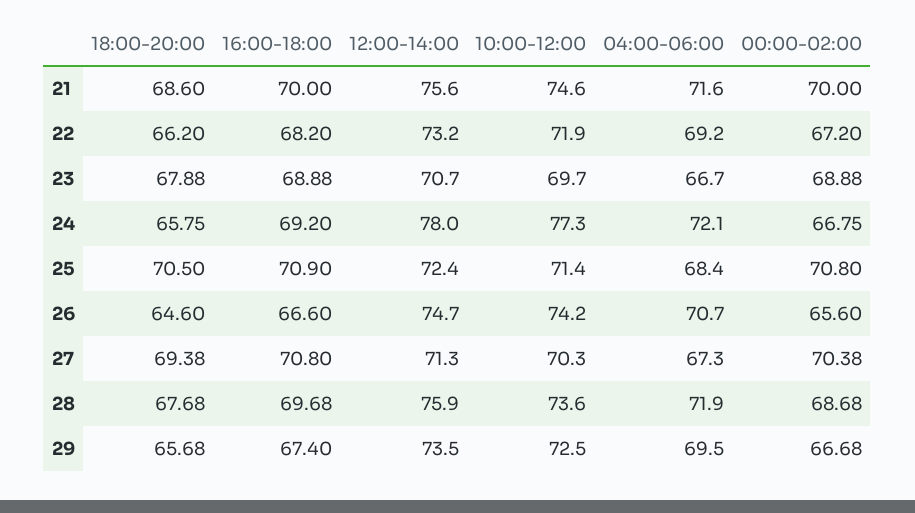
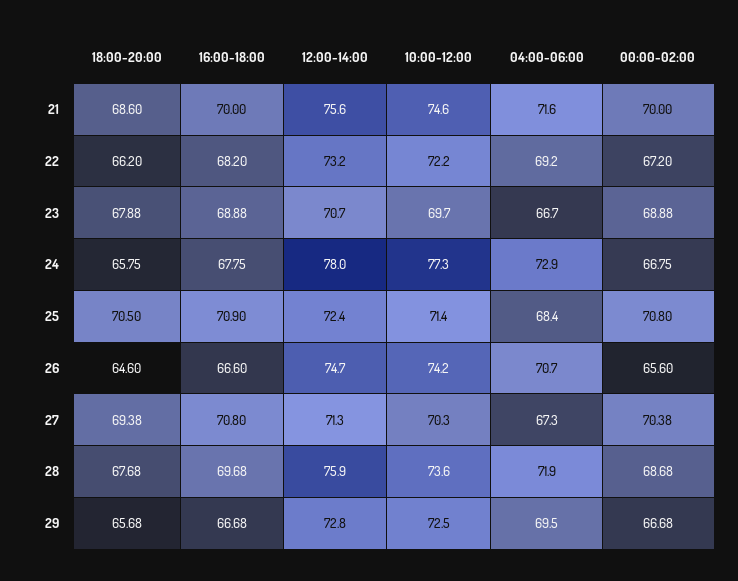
  {
    "18:00-20:00": {
      "21": 68.6,
      "22": 66.2,
      "23": 67.88,
      "24": 65.75,
      "25": 70.5,
      "26": 64.6,
      "27": 69.38,
      "28": 67.68,
      "29": 65.68
    },
    "16:00-18:00": {
      "21": 70,
      "22": 68.2,
      "23": 68.88,
-     "24": 69.2,
+     "24": 67.75,
      "25": 70.9,
      "26": 66.6,
      "27": 70.8,
      "28": 69.68,
-     "29": 67.4
+     "29": 66.68
    },
    "12:00-14:00": {
      "21": 75.6,
      "22": 73.2,
      "23": 70.7,
      "24": 78,
      "25": 72.4,
      "26": 74.7,
      "27": 71.3,
      "28": 75.9,
-     "29": 73.5
+     "29": 72.8
    },
    "10:00-12:00": {
      "21": 74.6,
-     "22": 71.9,
+     "22": 72.2,
      "23": 69.7,
      "24": 77.3,
      "25": 71.4,
      "26": 74.2,
      "27": 70.3,
      "28": 73.6,
      "29": 72.5
    },
    "04:00-06:00": {
      "21": 71.6,
      "22": 69.2,
      "23": 66.7,
-     "24": 72.1,
+     "24": 72.9,
      "25": 68.4,
      "26": 70.7,
      "27": 67.3,
      "28": 71.9,
      "29": 69.5
    },
    "00:00-02:00": {
      "21": 70,
      "22": 67.2,
      "23": 68.88,
      "24": 66.75,
      "25": 70.8,
      "26": 65.6,
      "27": 70.38,
      "28": 68.68,
      "29": 66.68
    }
  }

